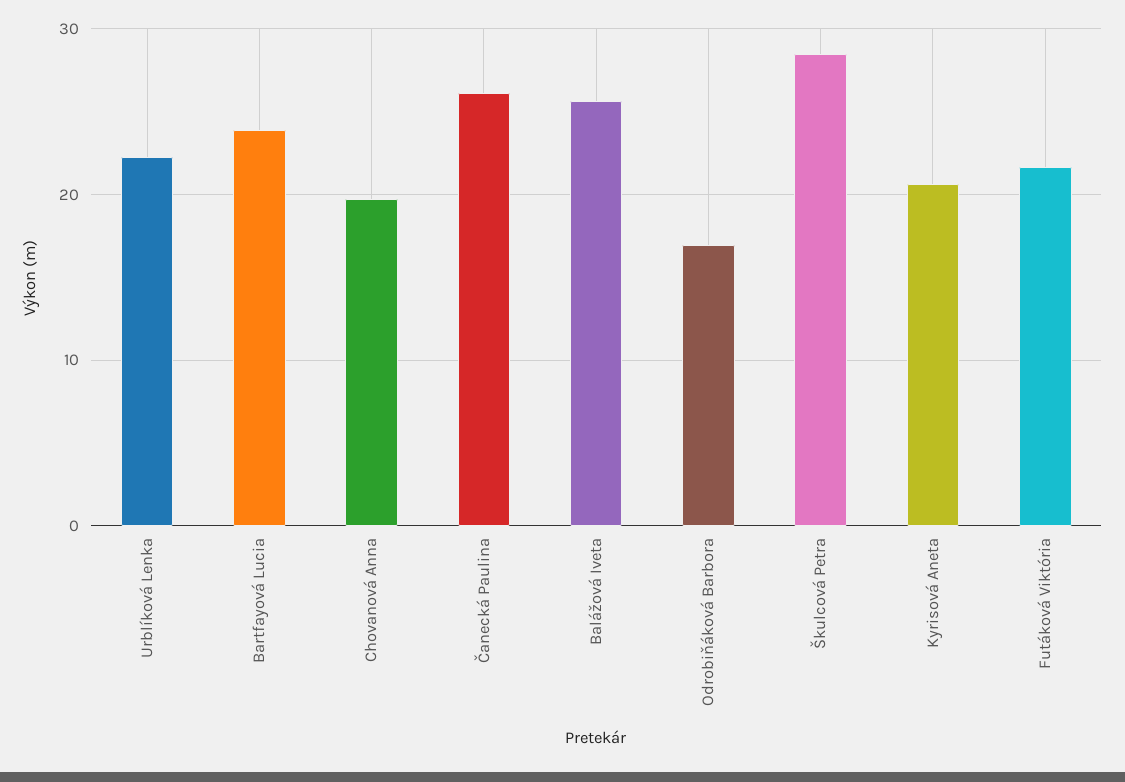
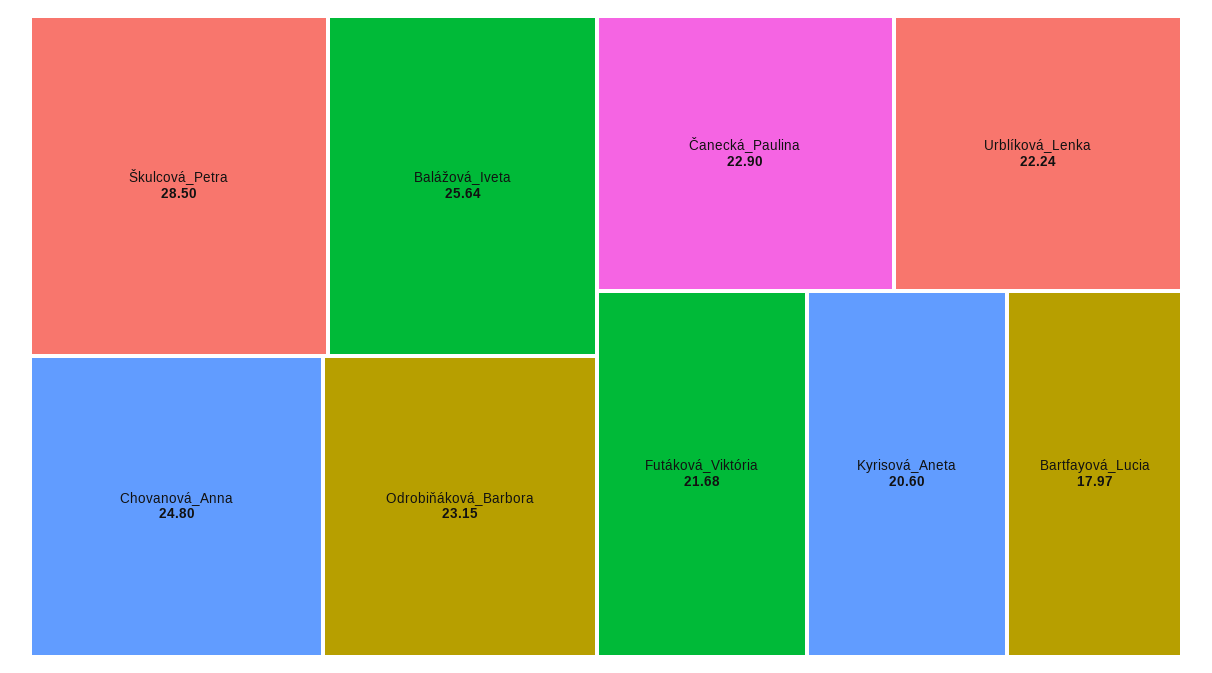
  {
    "Urblíková Lenka": 22.24,
-   "Bartfayová Lucia": 24,
+   "Bartfayová Lucia": 17.97,
-   "Chovanová Anna": 20,
+   "Chovanová Anna": 24.8,
-   "Čanecká Paulina": 26,
+   "Čanecká Paulina": 22.9,
    "Balážová Iveta": 25.64,
-   "Odrobiňáková Barbora": 17,
+   "Odrobiňáková Barbora": 23.15,
    "Škulcová Petra": 28.5,
    "Kyrisová Aneta": 20.6,
    "Futáková Viktória": 21.68
  }

